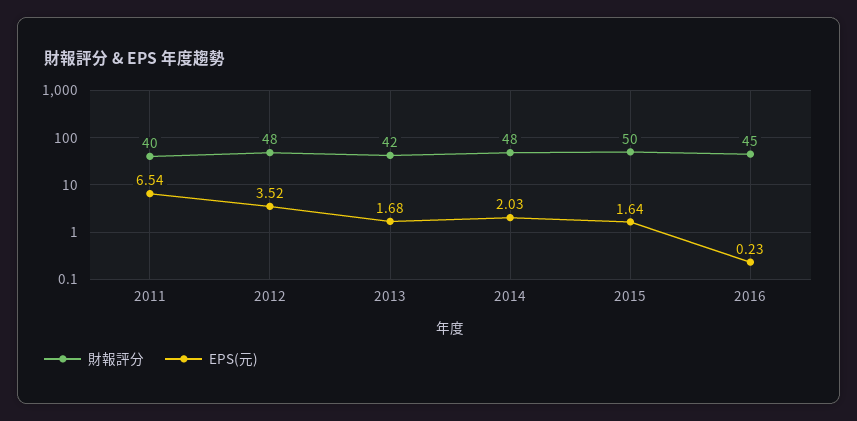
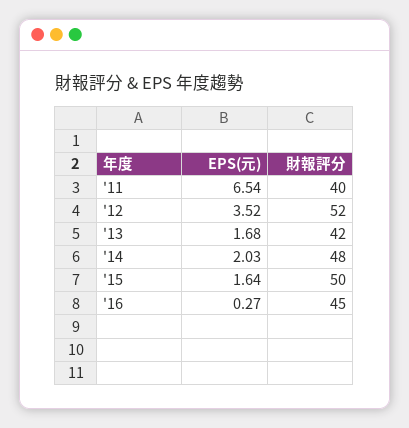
  {
    "財報評分": {
      "2011": 40,
-     "2012": 48,
+     "2012": 52,
      "2013": 42,
      "2014": 48,
      "2015": 50,
      "2016": 45
    },
    "EPS(元)": {
      "2011": 6.54,
      "2012": 3.52,
      "2013": 1.68,
      "2014": 2.03,
      "2015": 1.64,
-     "2016": 0.23
+     "2016": 0.27
    }
  }

